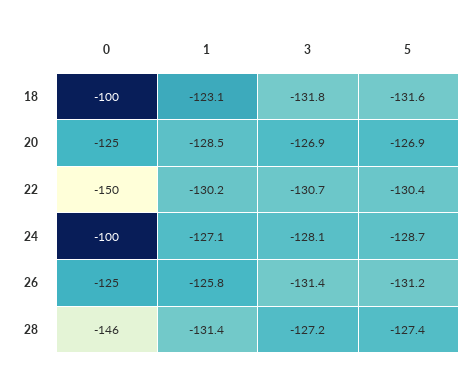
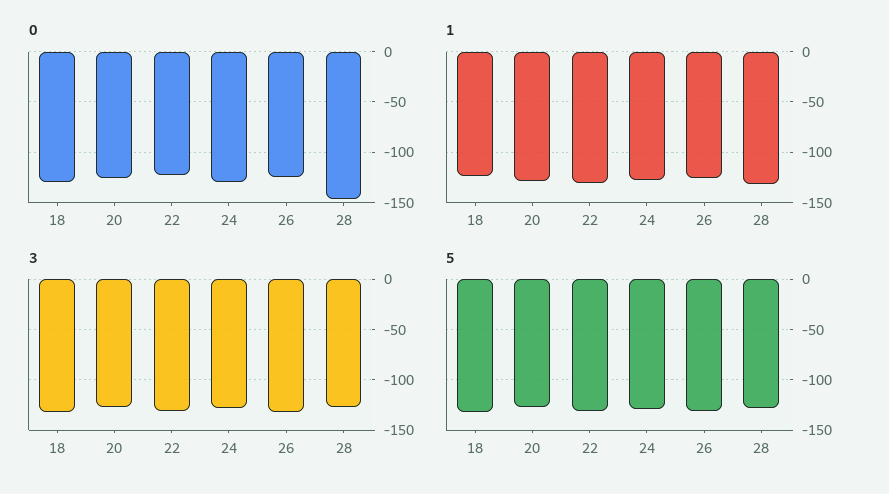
  {
    "0": {
-     "18": -100,
+     "18": -130,
      "20": -125,
-     "22": -150,
+     "22": -120,
-     "24": -100,
+     "24": -130,
      "26": -125,
      "28": -146
    },
    "1": {
      "18": -123.1,
      "20": -128.5,
      "22": -130.2,
      "24": -127.1,
      "26": -125.8,
      "28": -131.4
    },
    "3": {
      "18": -131.8,
      "20": -126.9,
      "22": -130.7,
      "24": -128.1,
      "26": -131.4,
      "28": -127.2
    },
    "5": {
      "18": -131.6,
      "20": -126.9,
      "22": -130.4,
      "24": -128.7,
      "26": -131.2,
      "28": -127.4
    }
  }

